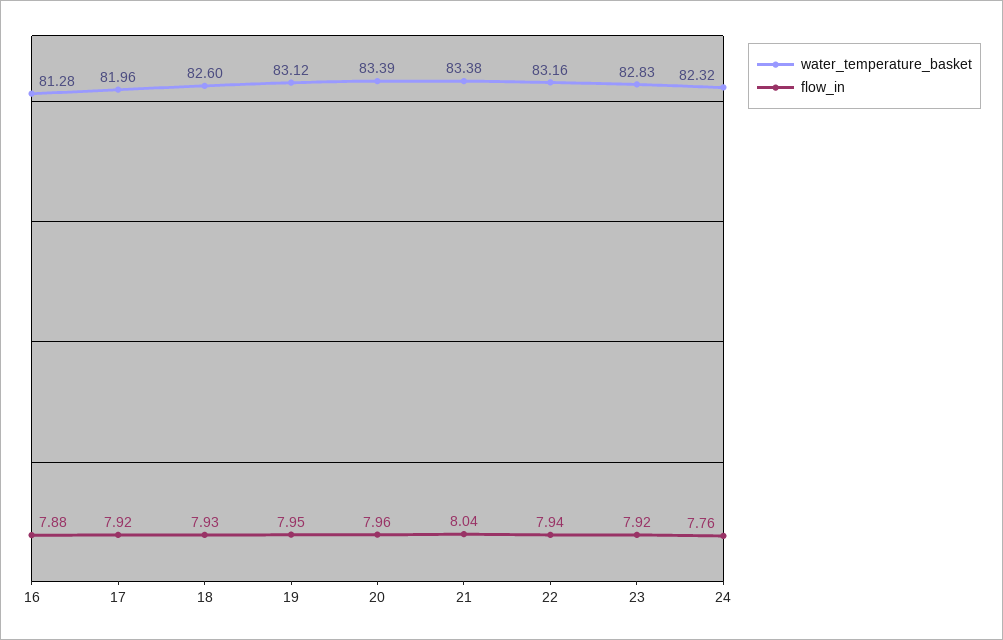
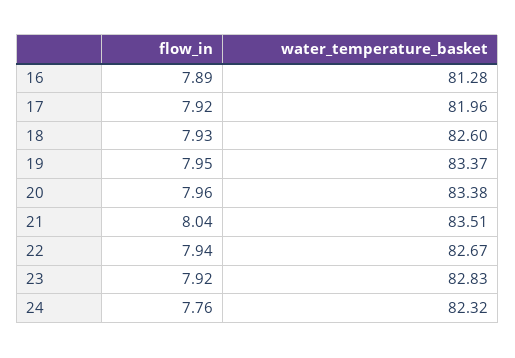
  {
    "water_temperature_basket": {
      "16": 81.28,
      "17": 81.96,
      "18": 82.6,
-     "19": 83.12,
+     "19": 83.37,
-     "20": 83.39,
+     "20": 83.38,
-     "21": 83.38,
+     "21": 83.51,
-     "22": 83.16,
+     "22": 82.67,
      "23": 82.83,
      "24": 82.32
    },
    "flow_in": {
-     "16": 7.88,
+     "16": 7.89,
      "17": 7.92,
      "18": 7.93,
      "19": 7.95,
      "20": 7.96,
      "21": 8.04,
      "22": 7.94,
      "23": 7.92,
      "24": 7.76
    }
  }

